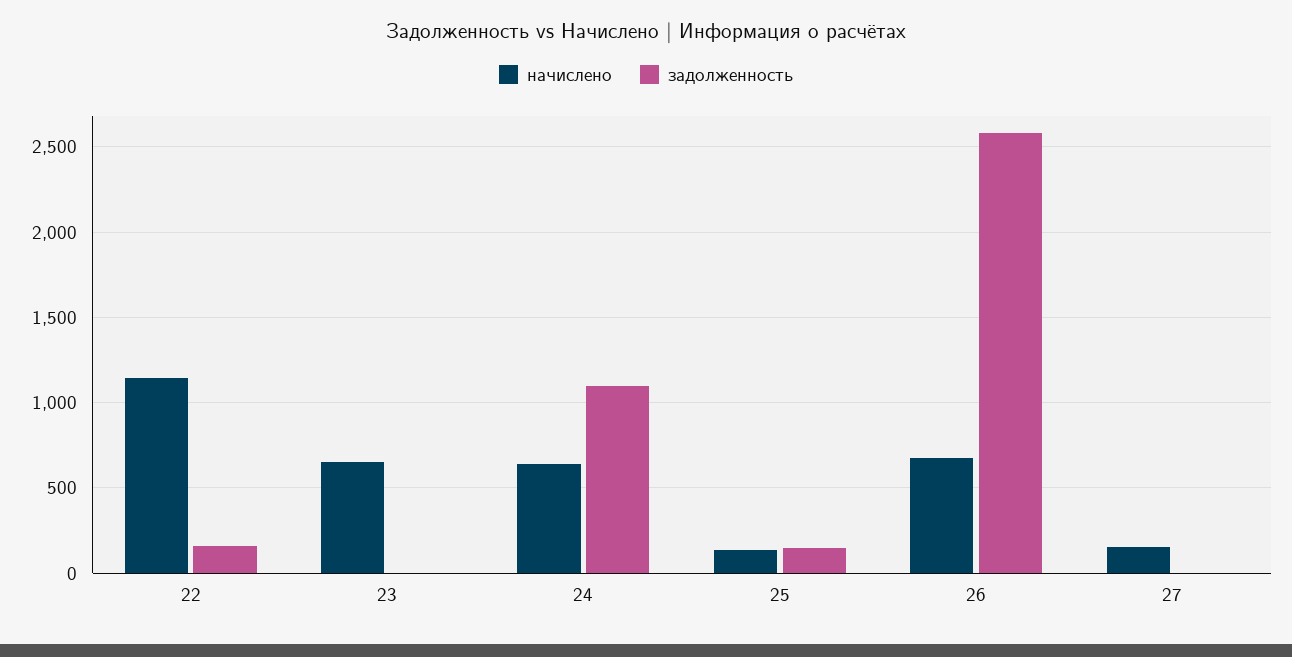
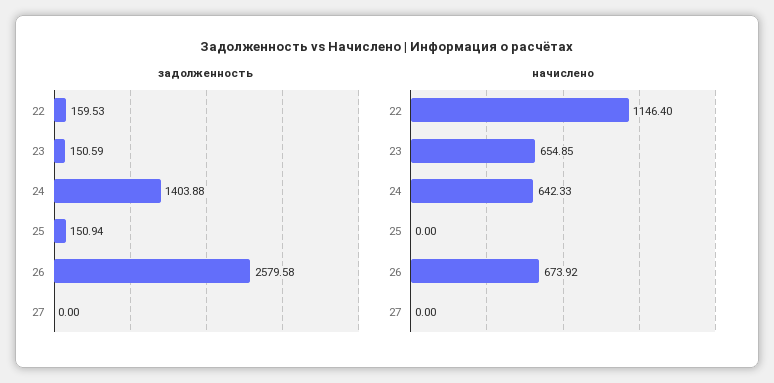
  {
    "начислено": {
      "22": 1146.4,
      "23": 654.85,
      "24": 642.33,
-     "25": 150,
+     "25": 0,
      "26": 673.92,
-     "27": 150
+     "27": 0
    },
    "задолженность": {
      "22": 159.53,
-     "23": 0,
+     "23": 150.59,
-     "24": 1100,
+     "24": 1403.88,
      "25": 150.94,
      "26": 2579.58,
      "27": 0
    }
  }

